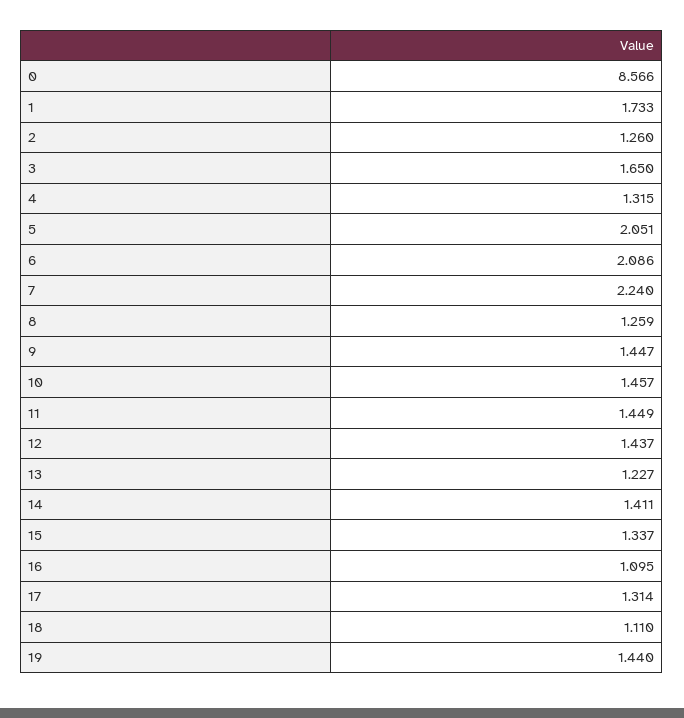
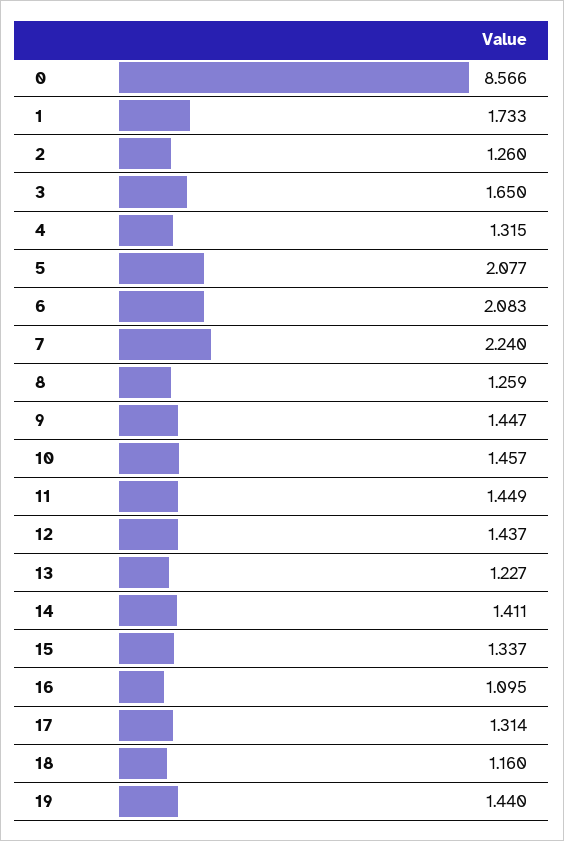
  {
    "0": 8.566,
    "1": 1.733,
    "2": 1.26,
    "3": 1.65,
    "4": 1.315,
-   "5": 2.051,
+   "5": 2.077,
-   "6": 2.086,
+   "6": 2.083,
    "7": 2.24,
    "8": 1.259,
    "9": 1.447,
    "10": 1.457,
    "11": 1.449,
    "12": 1.437,
    "13": 1.227,
    "14": 1.411,
    "15": 1.337,
    "16": 1.095,
    "17": 1.314,
-   "18": 1.11,
+   "18": 1.16,
    "19": 1.44
  }

